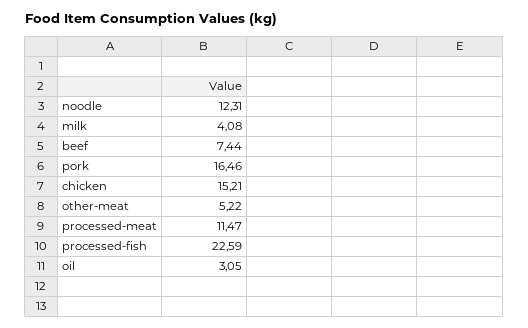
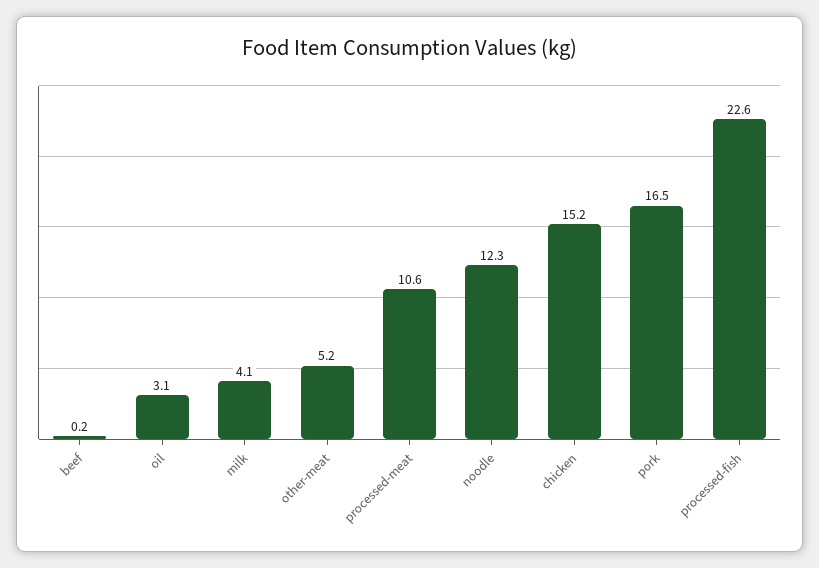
  {
    "noodle": 12.31,
    "milk": 4.08,
-   "beef": 7.44,
+   "beef": 0.2,
    "pork": 16.46,
    "chicken": 15.21,
    "other-meat": 5.22,
-   "processed-meat": 11.47,
+   "processed-meat": 10.6,
    "processed-fish": 22.59,
    "oil": 3.05
  }

